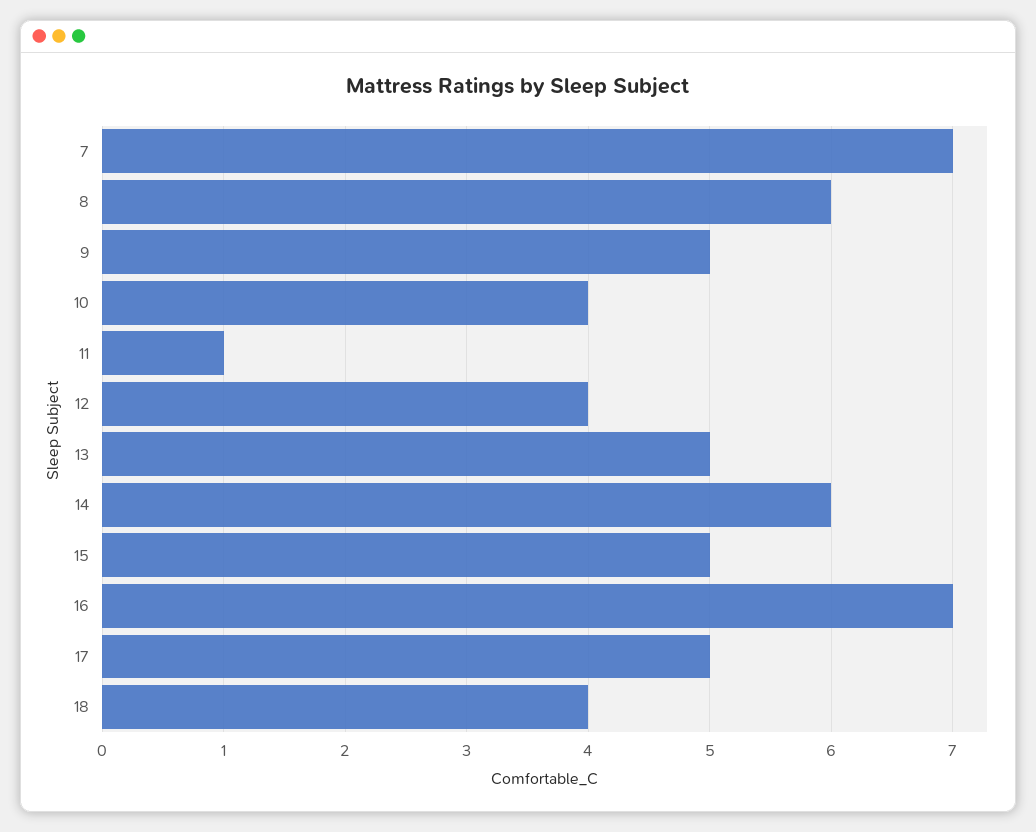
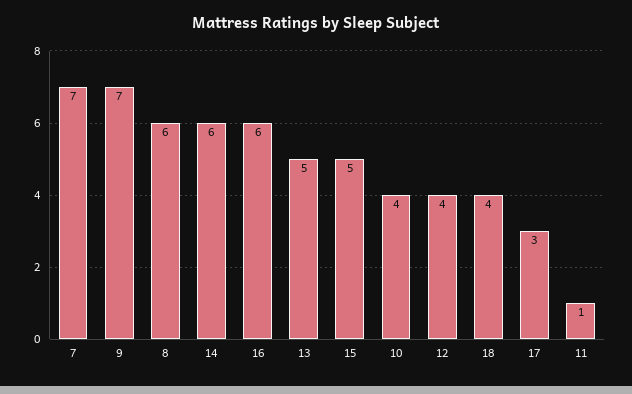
  {
    "7": 7,
    "8": 6,
-   "9": 5,
+   "9": 7,
    "10": 4,
    "11": 1,
    "12": 4,
    "13": 5,
    "14": 6,
    "15": 5,
-   "16": 7,
+   "16": 6,
-   "17": 5,
+   "17": 3,
    "18": 4
  }

